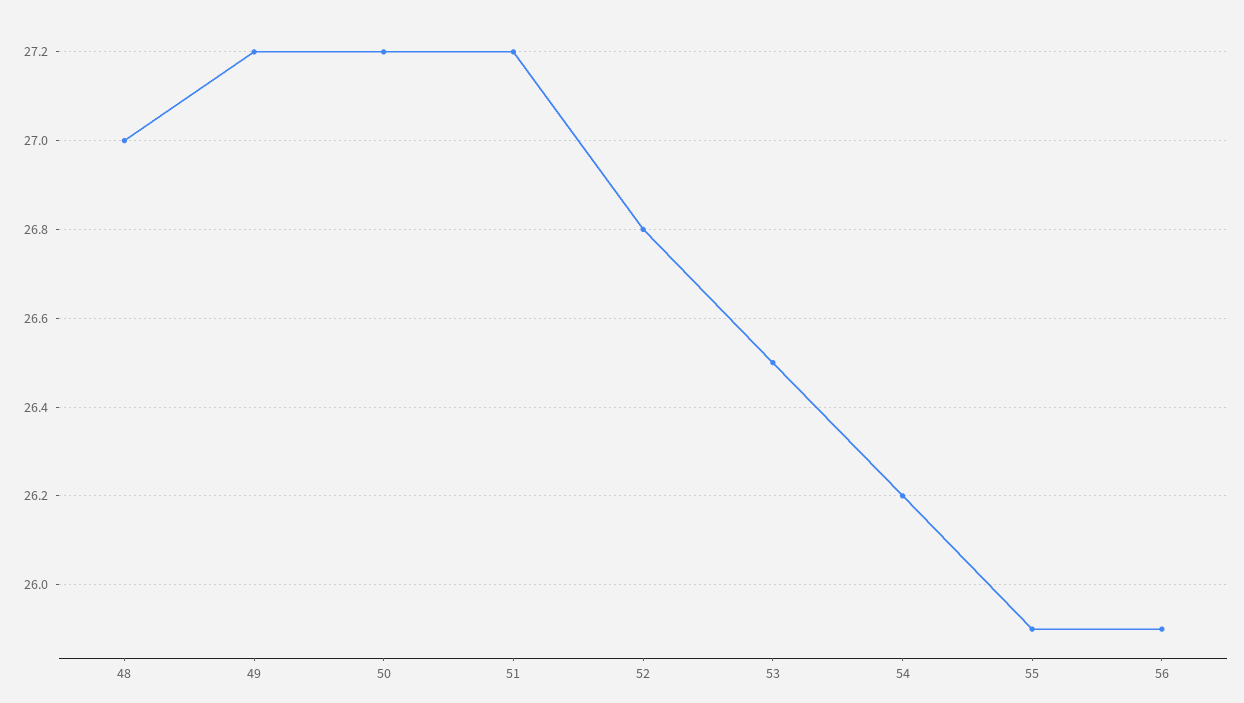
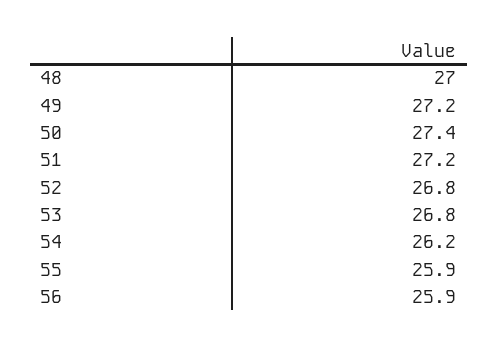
  {
    "48": 27,
    "49": 27.2,
-   "50": 27.2,
+   "50": 27.4,
    "51": 27.2,
    "52": 26.8,
-   "53": 26.5,
+   "53": 26.8,
    "54": 26.2,
    "55": 25.9,
    "56": 25.9
  }

